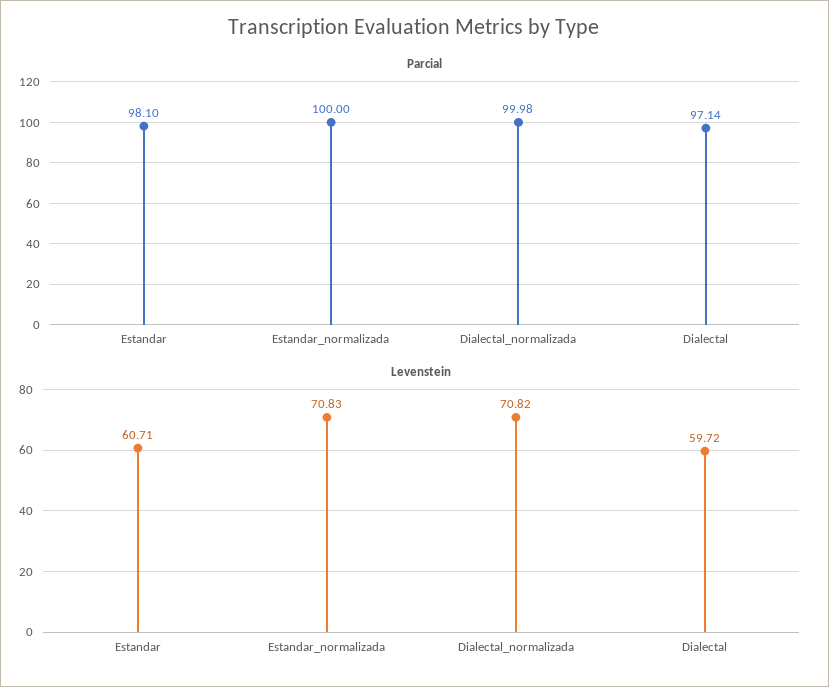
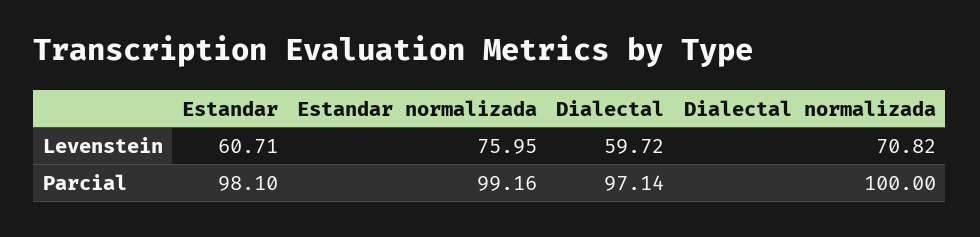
  {
    "Parcial": {
      "Estandar": 98.1,
-     "Estandar_normalizada": 100,
+     "Estandar_normalizada": 99.16,
-     "Dialectal_normalizada": 99.98,
+     "Dialectal_normalizada": 100,
      "Dialectal": 97.14
    },
    "Levenstein": {
      "Estandar": 60.71,
-     "Estandar_normalizada": 70.83,
+     "Estandar_normalizada": 75.95,
      "Dialectal_normalizada": 70.82,
      "Dialectal": 59.72
    }
  }

